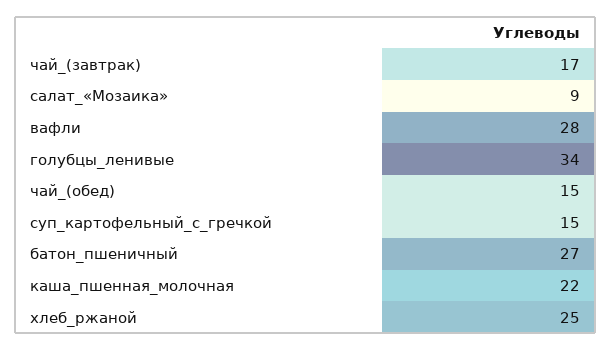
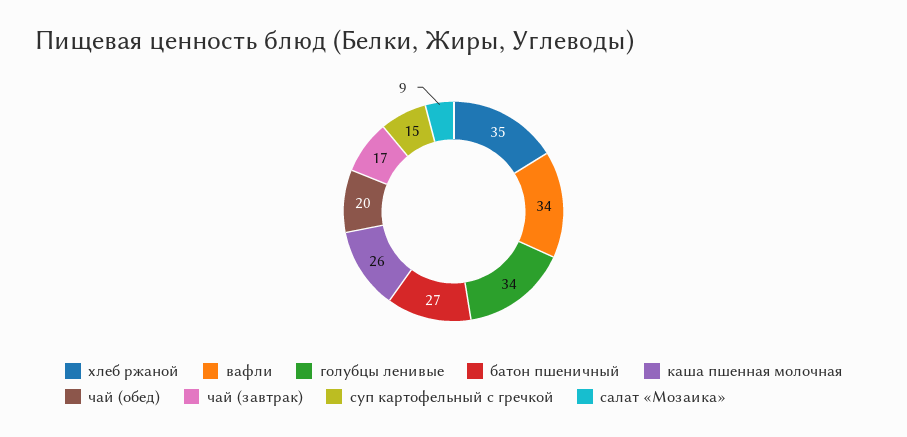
  {
    "чай_(завтрак)": 17,
    "салат_«Мозаика»": 9,
-   "вафли": 28,
+   "вафли": 34,
    "голубцы_ленивые": 34,
-   "чай_(обед)": 15,
+   "чай_(обед)": 20,
    "суп_картофельный_с_гречкой": 15,
    "батон_пшеничный": 27,
-   "каша_пшенная_молочная": 22,
+   "каша_пшенная_молочная": 26,
-   "хлеб_ржаной": 25
+   "хлеб_ржаной": 35
  }

